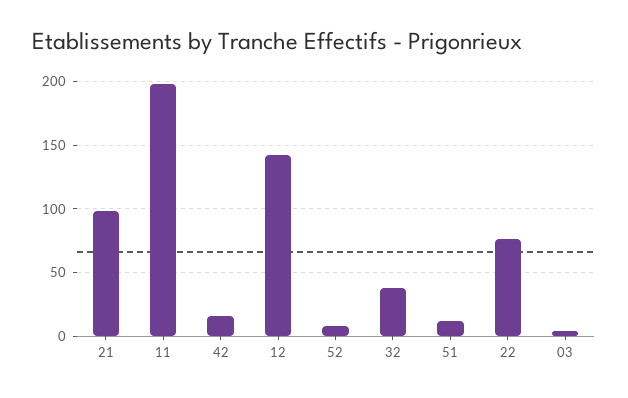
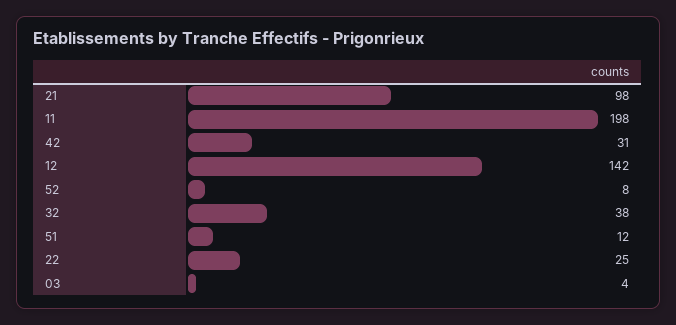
  {
    "21": 98,
    "11": 198,
-   "42": 15,
+   "42": 31,
    "12": 142,
    "52": 8,
    "32": 38,
    "51": 12,
-   "22": 75,
+   "22": 25,
    "03": 4
  }

